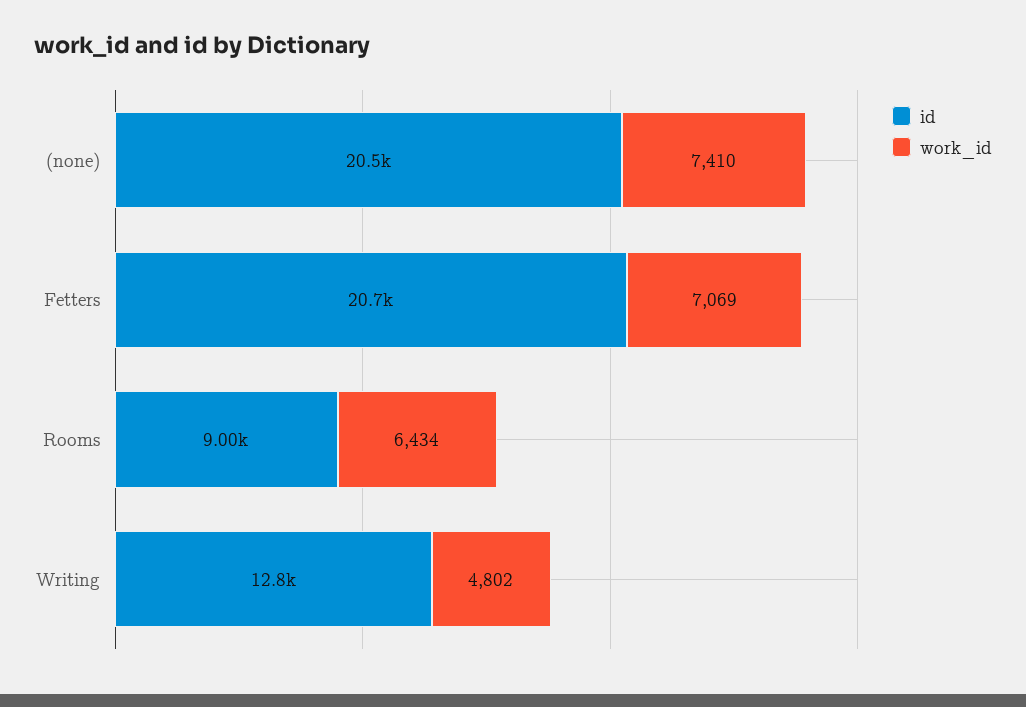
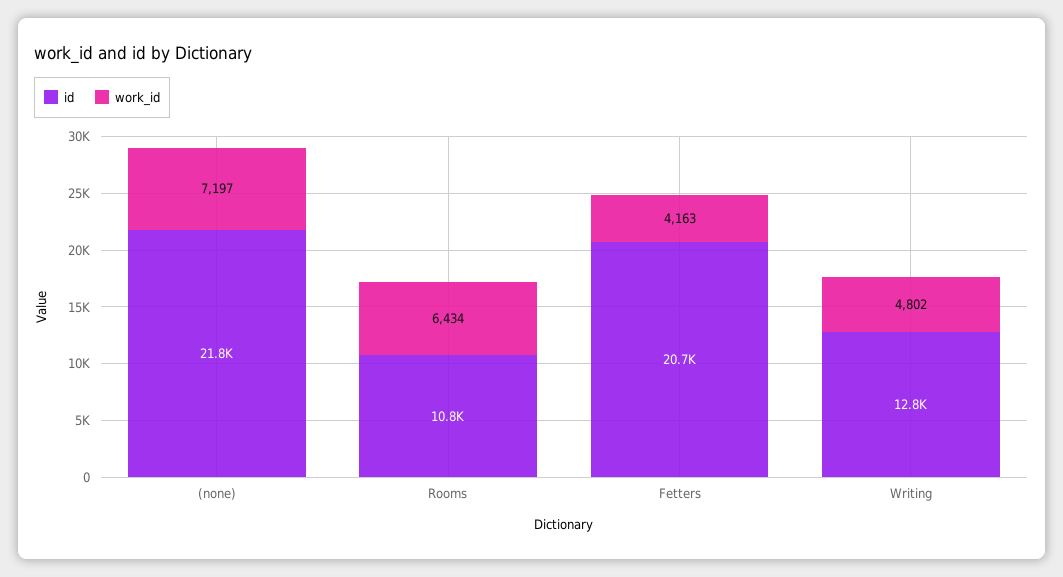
  {
    "id": {
-     "(none)": 20500,
+     "(none)": 21800,
      "Fetters": 20700,
-     "Rooms": 9000,
+     "Rooms": 10800,
      "Writing": 12800
    },
    "work_id": {
-     "(none)": 7410,
+     "(none)": 7197,
-     "Fetters": 7069,
+     "Fetters": 4163,
      "Rooms": 6434,
      "Writing": 4802
    }
  }

